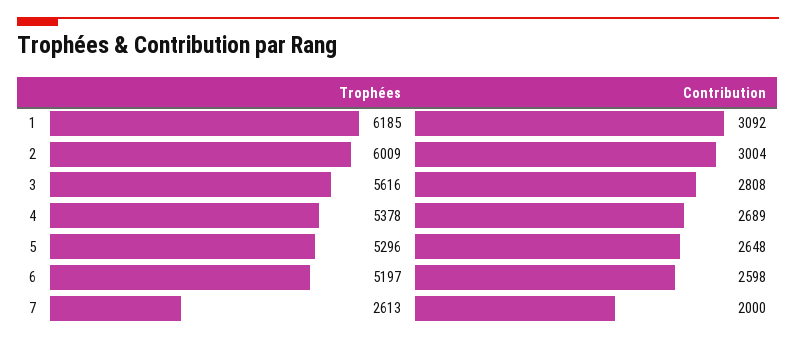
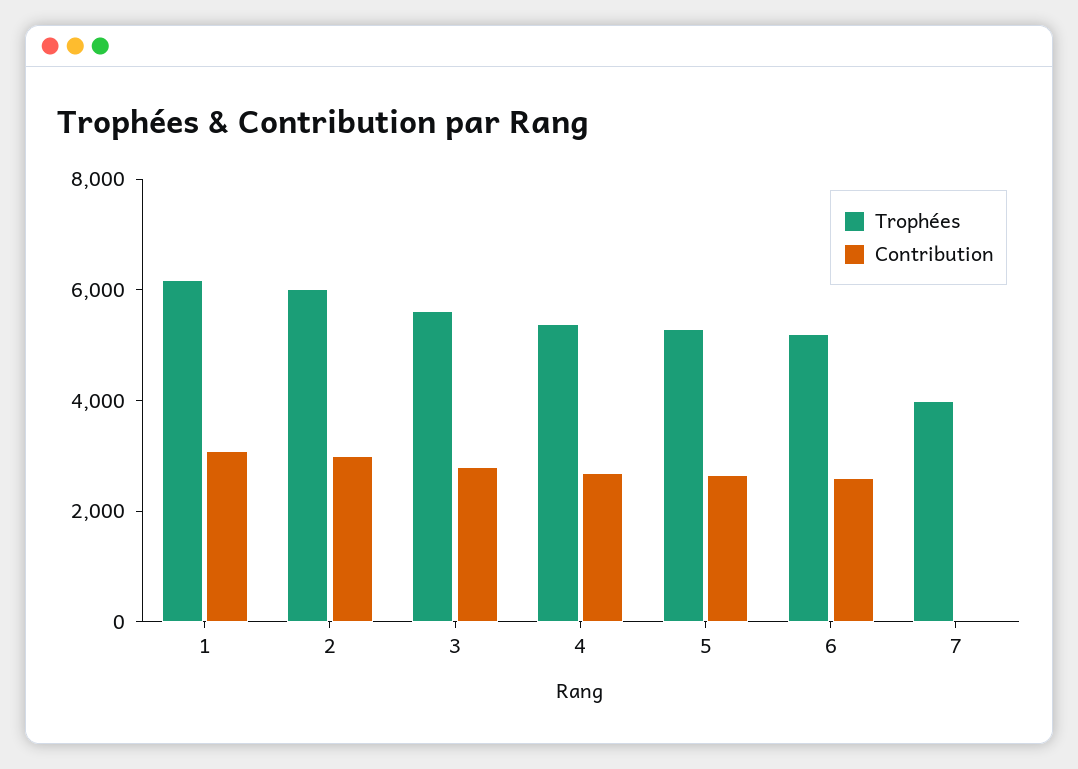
  {
    "Trophées": {
      "1": 6185,
      "2": 6009,
      "3": 5616,
      "4": 5378,
      "5": 5296,
      "6": 5197,
-     "7": 2613
+     "7": 4000
    },
    "Contribution": {
      "1": 3092,
      "2": 3004,
      "3": 2808,
      "4": 2689,
      "5": 2648,
      "6": 2598,
-     "7": 2000
+     "7": 0
    }
  }

